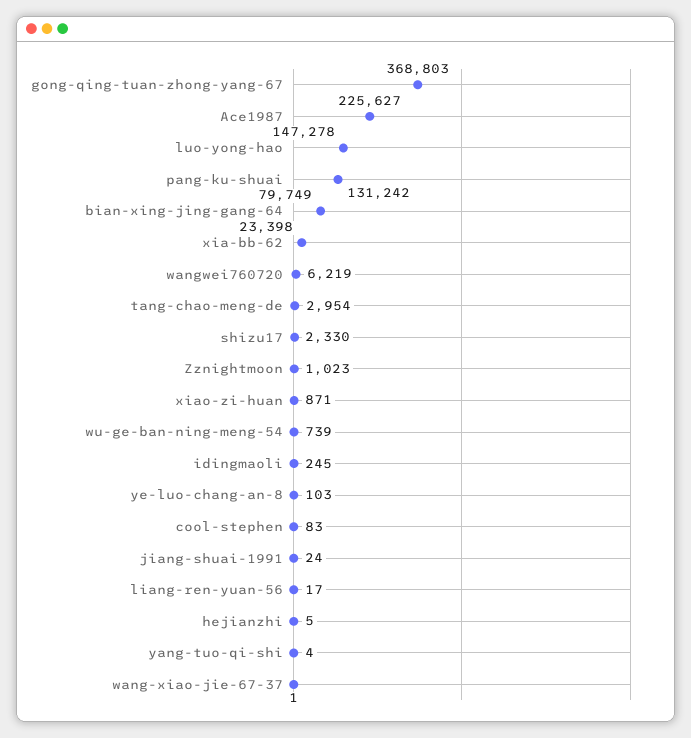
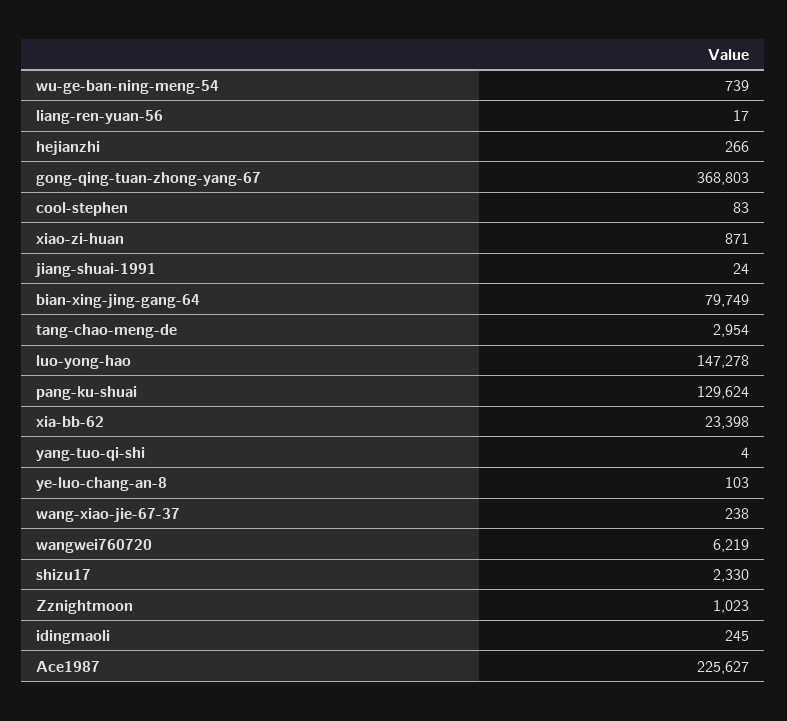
  {
    "gong-qing-tuan-zhong-yang-67": 368803,
    "Ace1987": 225627,
    "luo-yong-hao": 147278,
-   "pang-ku-shuai": 131242,
+   "pang-ku-shuai": 129624,
    "bian-xing-jing-gang-64": 79749,
    "xia-bb-62": 23398,
    "wangwei760720": 6219,
    "tang-chao-meng-de": 2954,
    "shizu17": 2330,
    "Zznightmoon": 1023,
    "xiao-zi-huan": 871,
    "wu-ge-ban-ning-meng-54": 739,
    "idingmaoli": 245,
    "ye-luo-chang-an-8": 103,
    "cool-stephen": 83,
    "jiang-shuai-1991": 24,
    "liang-ren-yuan-56": 17,
-   "hejianzhi": 5,
+   "hejianzhi": 266,
    "yang-tuo-qi-shi": 4,
-   "wang-xiao-jie-67-37": 1
+   "wang-xiao-jie-67-37": 238
  }

